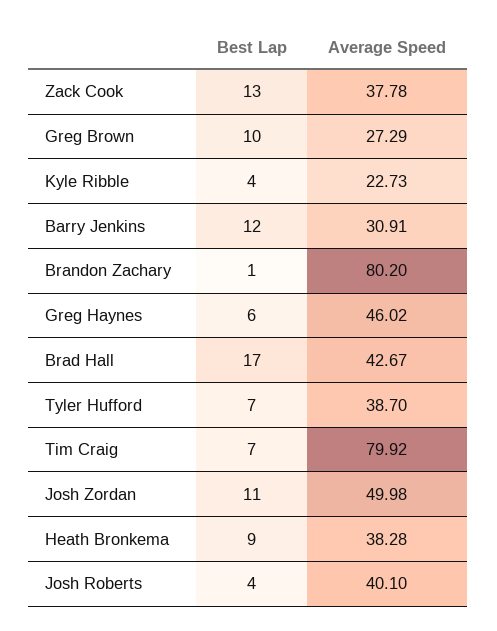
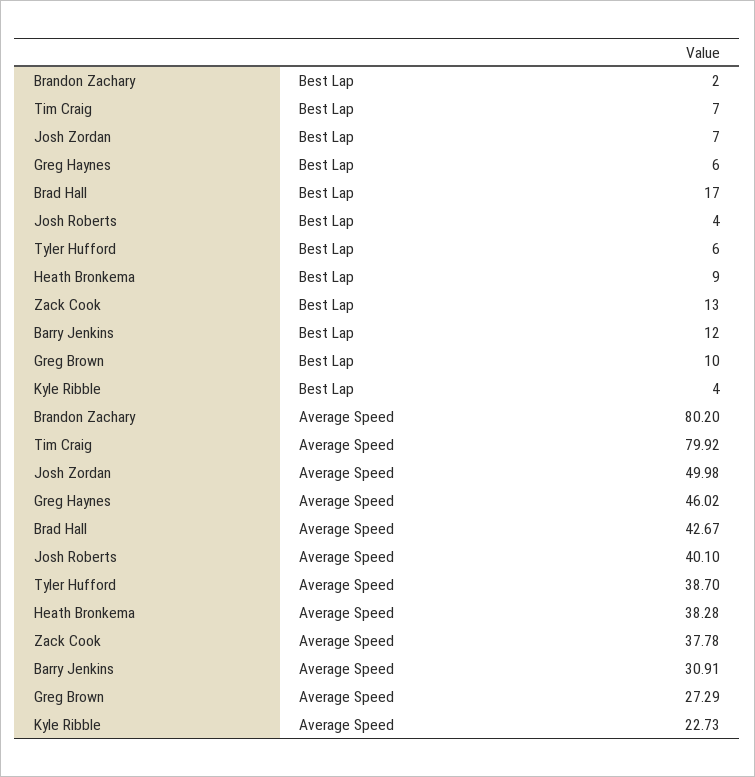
  {
    "Best Lap": {
      "Zack Cook": 13,
      "Greg Brown": 10,
      "Kyle Ribble": 4,
      "Barry Jenkins": 12,
-     "Brandon Zachary": 1,
+     "Brandon Zachary": 2,
      "Greg Haynes": 6,
      "Brad Hall": 17,
-     "Tyler Hufford": 7,
+     "Tyler Hufford": 6,
      "Tim Craig": 7,
-     "Josh Zordan": 11,
+     "Josh Zordan": 7,
      "Heath Bronkema": 9,
      "Josh Roberts": 4
    },
    "Average Speed": {
      "Zack Cook": 37.78,
      "Greg Brown": 27.29,
      "Kyle Ribble": 22.73,
      "Barry Jenkins": 30.91,
      "Brandon Zachary": 80.2,
      "Greg Haynes": 46.02,
      "Brad Hall": 42.67,
      "Tyler Hufford": 38.7,
      "Tim Craig": 79.92,
      "Josh Zordan": 49.98,
      "Heath Bronkema": 38.28,
      "Josh Roberts": 40.1
    }
  }

